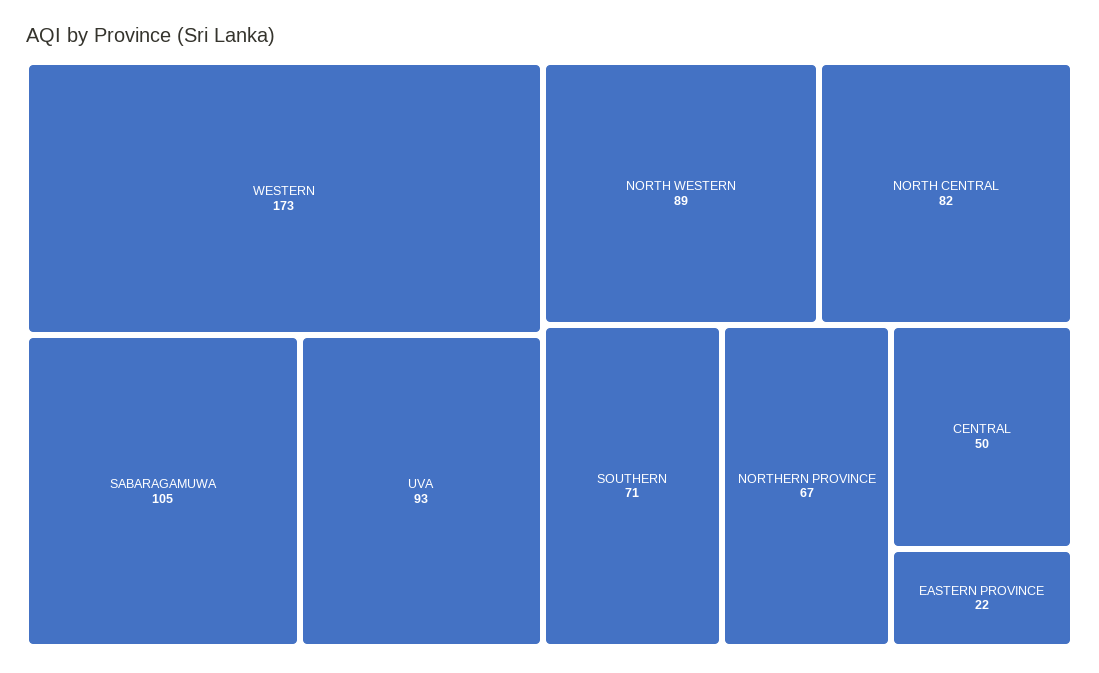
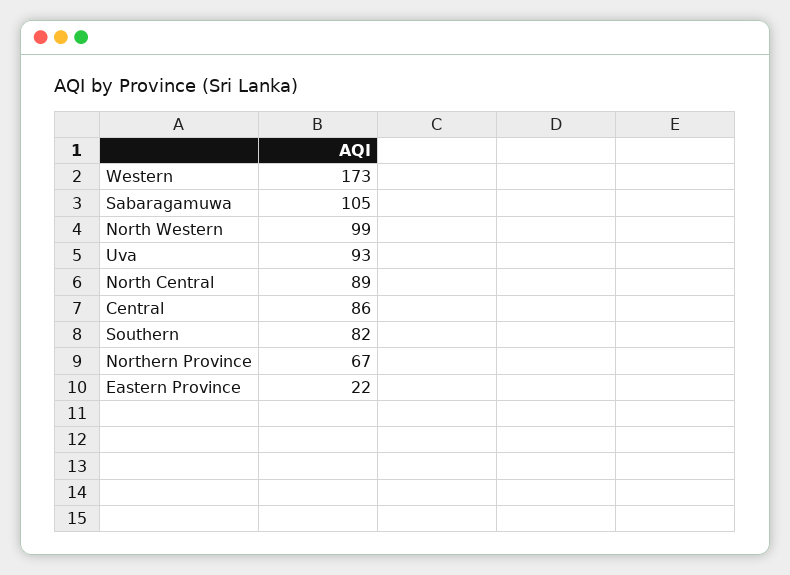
  {
    "WESTERN": 173,
    "SABARAGAMUWA": 105,
    "UVA": 93,
-   "NORTH WESTERN": 89,
+   "NORTH WESTERN": 99,
-   "NORTH CENTRAL": 82,
+   "NORTH CENTRAL": 89,
-   "SOUTHERN": 71,
+   "SOUTHERN": 82,
    "NORTHERN PROVINCE": 67,
-   "CENTRAL": 50,
+   "CENTRAL": 86,
    "EASTERN PROVINCE": 22
  }

